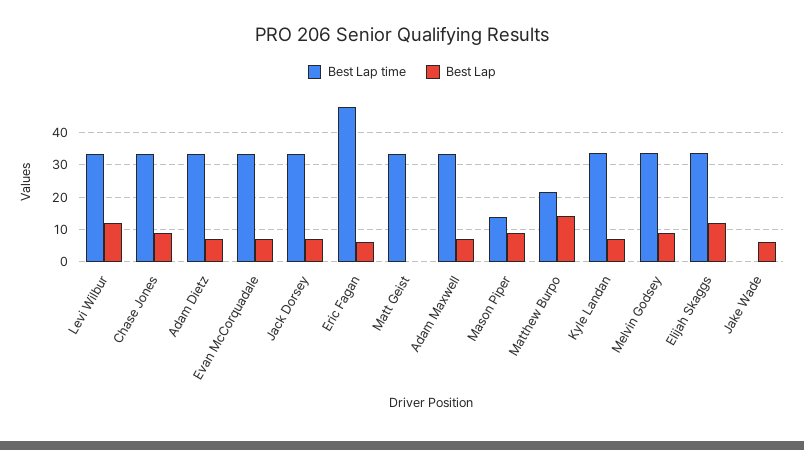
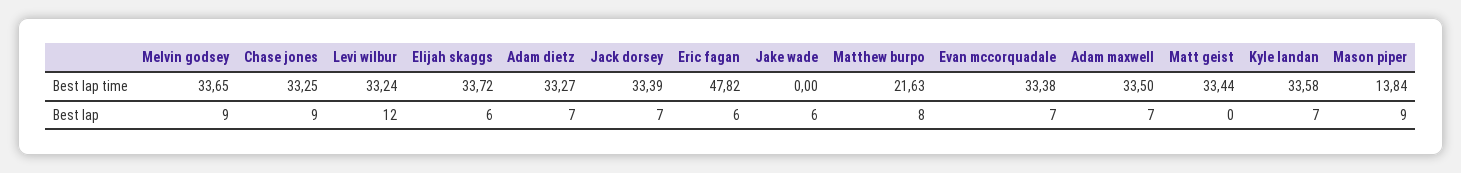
  {
    "Best Lap time": {
      "Levi Wilbur": 33.24,
      "Chase Jones": 33.25,
      "Adam Dietz": 33.27,
      "Evan McCorquadale": 33.38,
      "Jack Dorsey": 33.39,
      "Eric Fagan": 47.82,
      "Matt Geist": 33.44,
      "Adam Maxwell": 33.5,
      "Mason Piper": 13.84,
      "Matthew Burpo": 21.63,
      "Kyle Landan": 33.58,
      "Melvin Godsey": 33.65,
      "Elijah Skaggs": 33.72,
      "Jake Wade": 0
    },
    "Best Lap": {
      "Levi Wilbur": 12,
      "Chase Jones": 9,
      "Adam Dietz": 7,
      "Evan McCorquadale": 7,
      "Jack Dorsey": 7,
      "Eric Fagan": 6,
      "Matt Geist": 0,
      "Adam Maxwell": 7,
      "Mason Piper": 9,
-     "Matthew Burpo": 14,
+     "Matthew Burpo": 8,
      "Kyle Landan": 7,
      "Melvin Godsey": 9,
-     "Elijah Skaggs": 12,
+     "Elijah Skaggs": 6,
      "Jake Wade": 6
    }
  }

